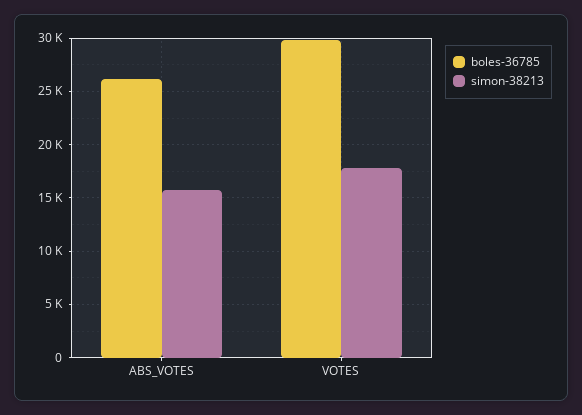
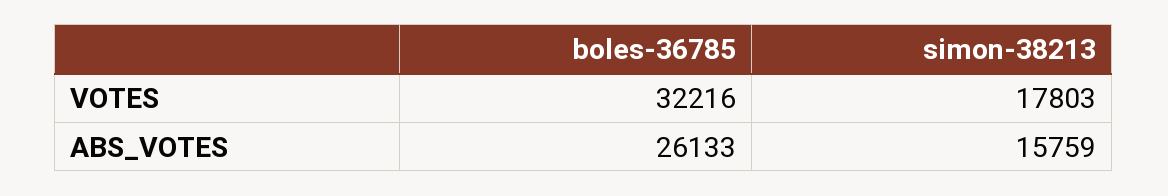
  {
    "boles-36785": {
      "ABS_VOTES": 26133,
-     "VOTES": 30000
+     "VOTES": 32216
    },
    "simon-38213": {
      "ABS_VOTES": 15759,
      "VOTES": 17803
    }
  }

